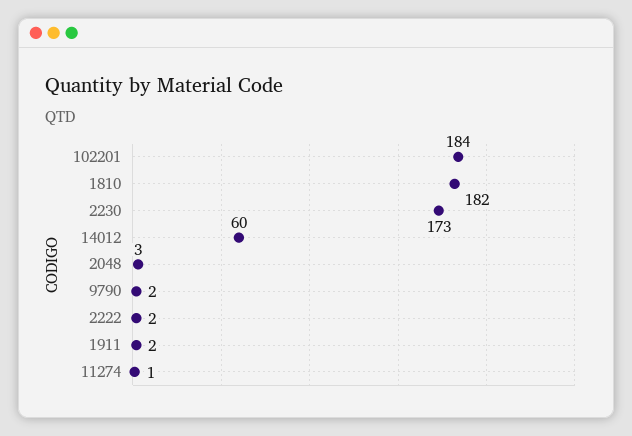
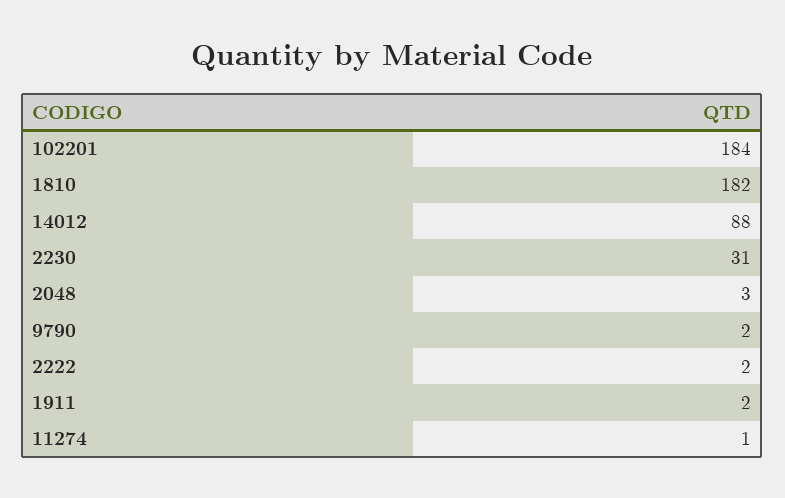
  {
    "102201": 184,
    "1810": 182,
-   "2230": 173,
+   "2230": 31,
-   "14012": 60,
+   "14012": 88,
    "2048": 3,
    "9790": 2,
    "2222": 2,
    "1911": 2,
    "11274": 1
  }

